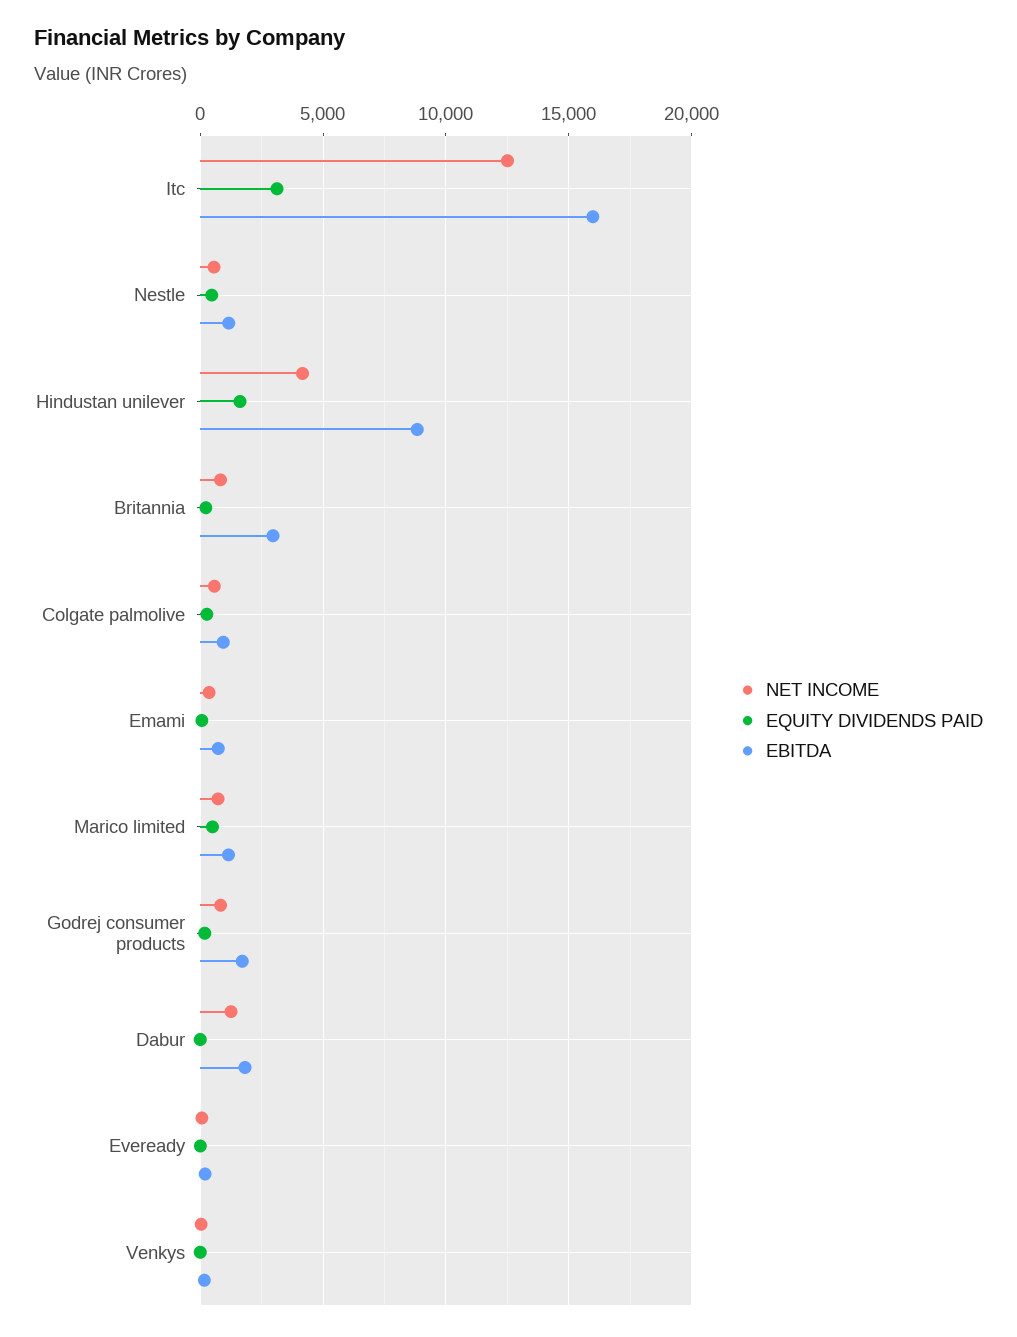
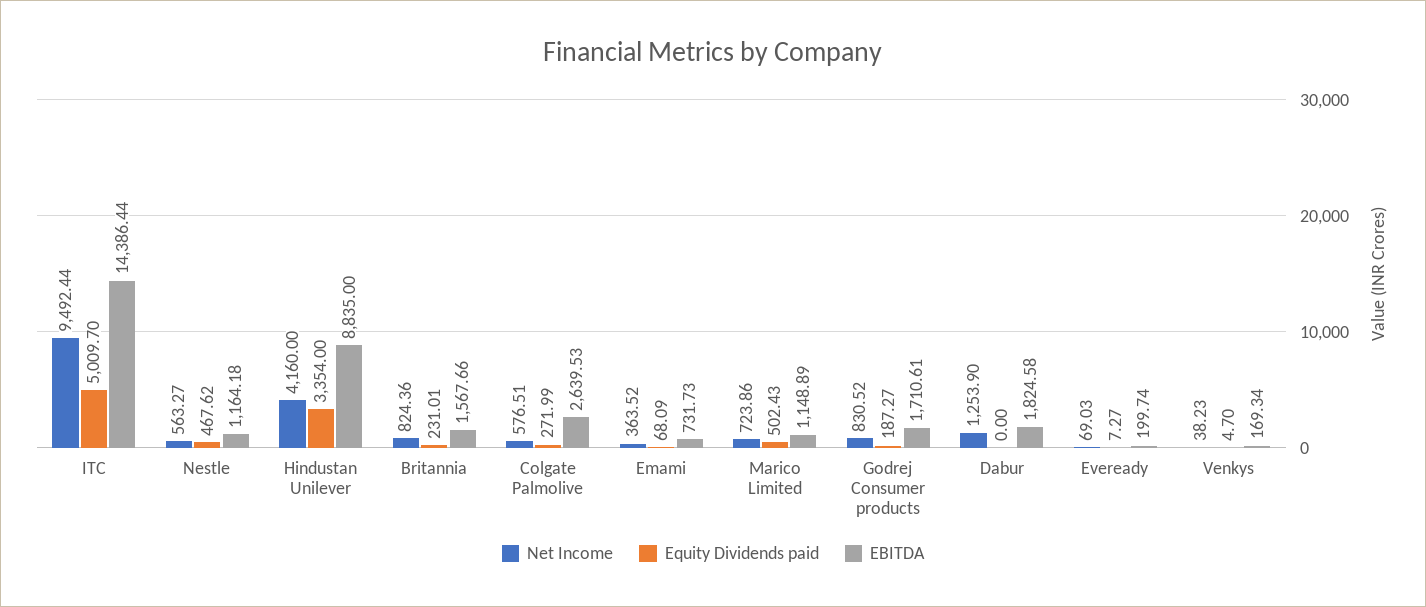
  {
    "NET INCOME": {
-     "Itc": 12500,
+     "Itc": 9492.44,
      "Nestle": 563.27,
      "Hindustan unilever": 4160,
      "Britannia": 824.36,
      "Colgate palmolive": 576.51,
      "Emami": 363.52,
      "Marico limited": 723.86,
      "Godrej consumer products": 830.52,
      "Dabur": 1253.9,
      "Eveready": 69.03,
      "Venkys": 38.23
    },
    "EQUITY DIVIDENDS PAID": {
-     "Itc": 3000,
+     "Itc": 5009.7,
      "Nestle": 467.62,
-     "Hindustan unilever": 1500,
+     "Hindustan unilever": 3354,
      "Britannia": 231.01,
      "Colgate palmolive": 271.99,
      "Emami": 68.09,
      "Marico limited": 502.43,
      "Godrej consumer products": 187.27,
      "Dabur": 0,
      "Eveready": 7.27,
      "Venkys": 4.7
    },
    "EBITDA": {
-     "Itc": 16000,
+     "Itc": 14386.44,
      "Nestle": 1164.18,
      "Hindustan unilever": 8835,
-     "Britannia": 3000,
+     "Britannia": 1567.66,
-     "Colgate palmolive": 1000,
+     "Colgate palmolive": 2639.53,
      "Emami": 731.73,
      "Marico limited": 1148.89,
      "Godrej consumer products": 1710.61,
      "Dabur": 1824.58,
      "Eveready": 199.74,
      "Venkys": 169.34
    }
  }

